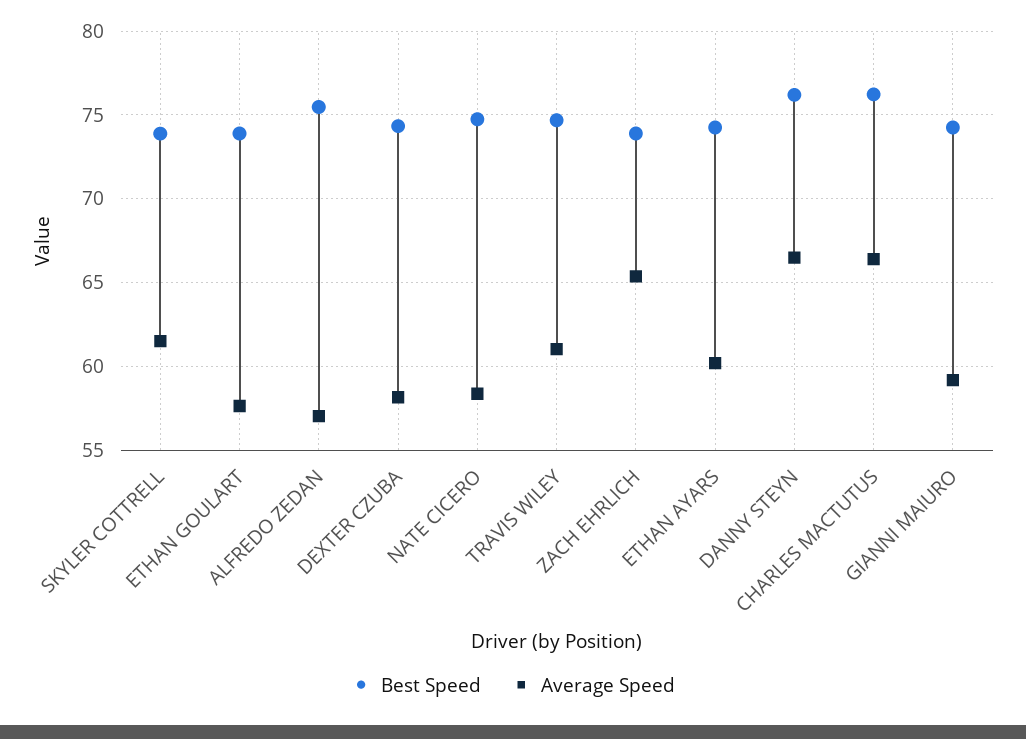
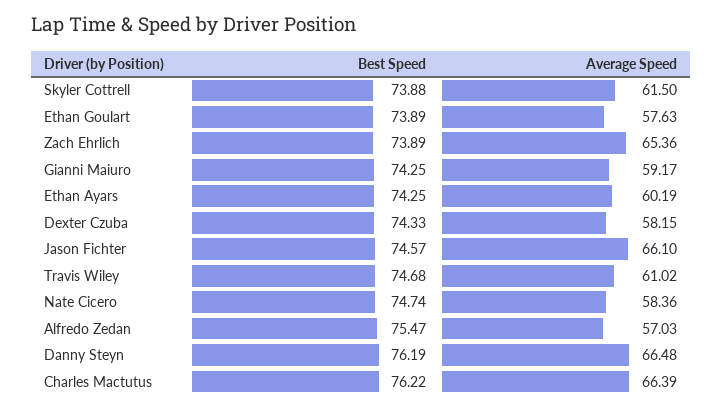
  {
    "Best Speed": {
      "SKYLER COTTRELL": 73.88,
      "ETHAN GOULART": 73.89,
      "ALFREDO ZEDAN": 75.47,
      "DEXTER CZUBA": 74.33,
      "NATE CICERO": 74.74,
      "TRAVIS WILEY": 74.68,
      "ZACH EHRLICH": 73.89,
      "ETHAN AYARS": 74.25,
      "DANNY STEYN": 76.19,
      "CHARLES MACTUTUS": 76.22,
-     "GIANNI MAIURO": 74.25
+     "GIANNI MAIURO": 74.25,
+     "Jason Fichter": 74.57
    },
    "Average Speed": {
      "SKYLER COTTRELL": 61.5,
      "ETHAN GOULART": 57.63,
      "ALFREDO ZEDAN": 57.03,
      "DEXTER CZUBA": 58.15,
      "NATE CICERO": 58.36,
      "TRAVIS WILEY": 61.02,
      "ZACH EHRLICH": 65.36,
      "ETHAN AYARS": 60.19,
      "DANNY STEYN": 66.48,
      "CHARLES MACTUTUS": 66.39,
-     "GIANNI MAIURO": 59.17
+     "GIANNI MAIURO": 59.17,
+     "Jason Fichter": 66.1
    }
  }

